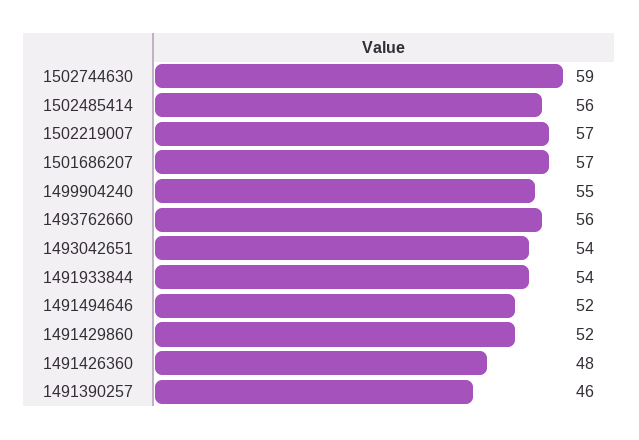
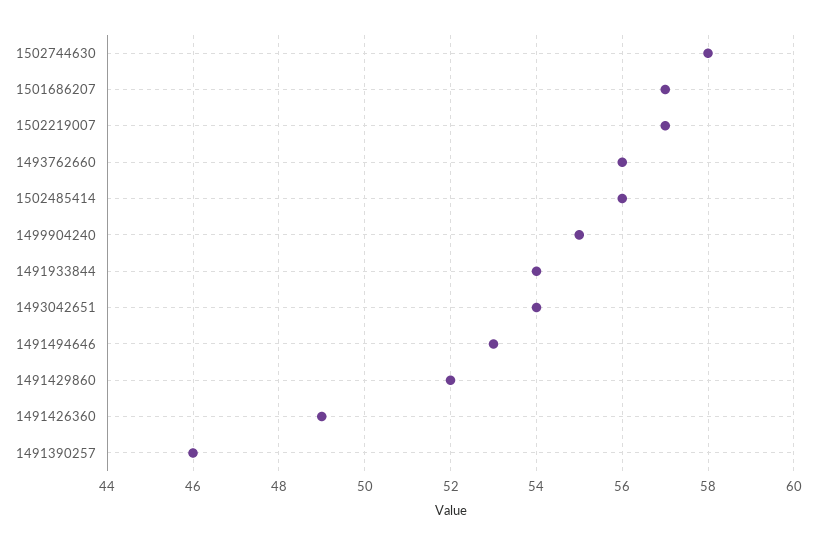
  {
-   "1502744630": 59,
+   "1502744630": 58,
    "1502485414": 56,
    "1502219007": 57,
    "1501686207": 57,
    "1499904240": 55,
    "1493762660": 56,
    "1493042651": 54,
    "1491933844": 54,
-   "1491494646": 52,
+   "1491494646": 53,
    "1491429860": 52,
-   "1491426360": 48,
+   "1491426360": 49,
    "1491390257": 46
  }

